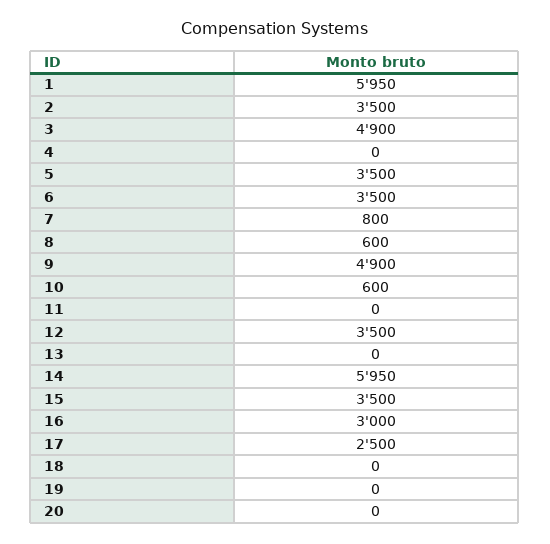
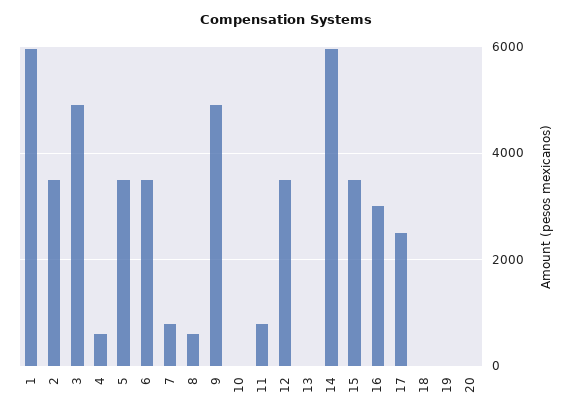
  {
    "1": 5950,
    "2": 3500,
    "3": 4900,
-   "4": 0,
+   "4": 600,
    "5": 3500,
    "6": 3500,
    "7": 800,
    "8": 600,
    "9": 4900,
-   "10": 600,
+   "10": 0,
-   "11": 0,
+   "11": 800,
    "12": 3500,
    "13": 0,
    "14": 5950,
    "15": 3500,
    "16": 3000,
    "17": 2500,
    "18": 0,
    "19": 0,
    "20": 0
  }

